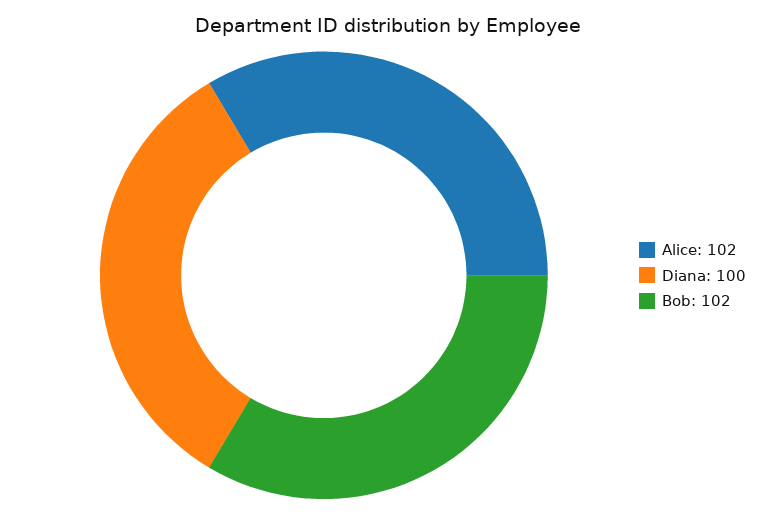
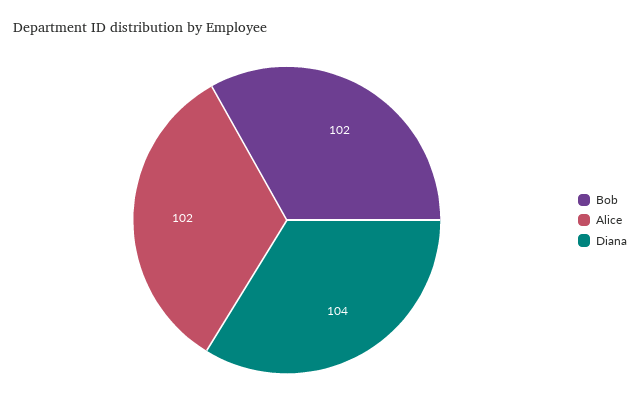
  {
    "Alice": 102,
-   "Diana": 100,
+   "Diana": 104,
    "Bob": 102
  }

